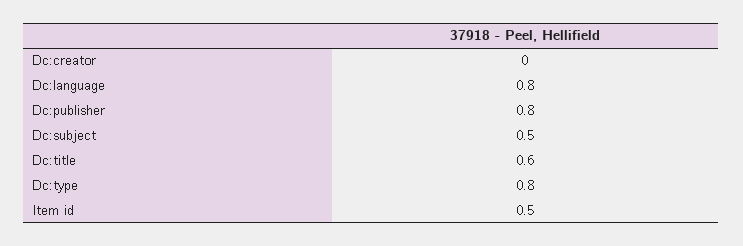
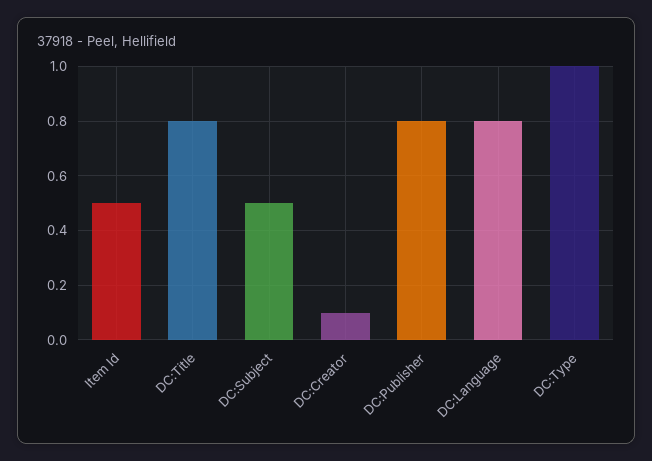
  {
-   "Dc:creator": 0,
+   "Dc:creator": 0.1,
    "Dc:language": 0.8,
    "Dc:publisher": 0.8,
    "Dc:subject": 0.5,
-   "Dc:title": 0.6,
+   "Dc:title": 0.8,
-   "Dc:type": 0.8,
+   "Dc:type": 1,
    "Item id": 0.5
  }

